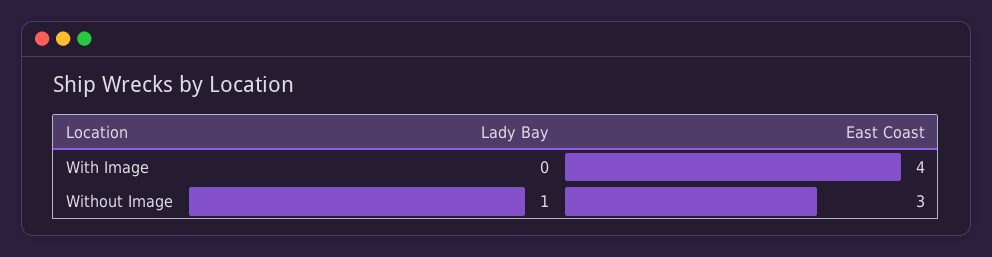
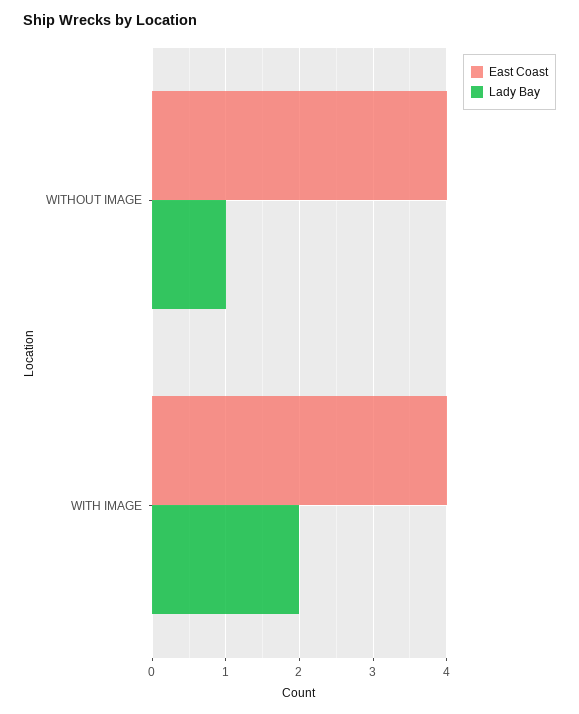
  {
    "Lady Bay": {
-     "With Image": 0,
+     "With Image": 2,
      "Without Image": 1
    },
    "East Coast": {
      "With Image": 4,
-     "Without Image": 3
+     "Without Image": 4
    }
  }

